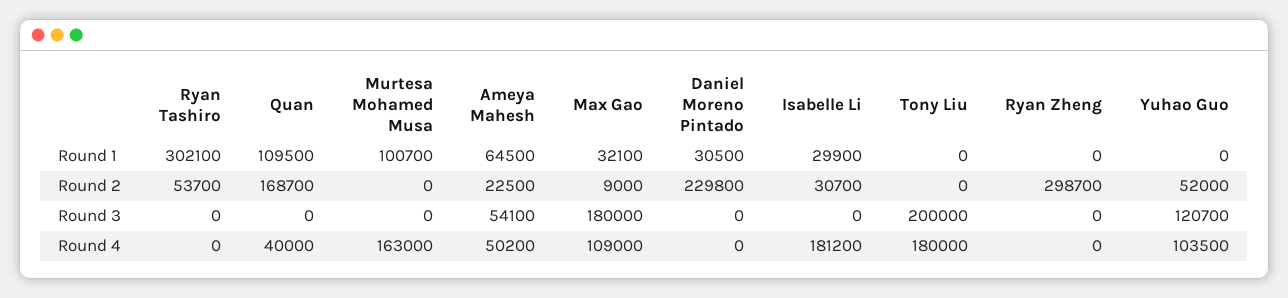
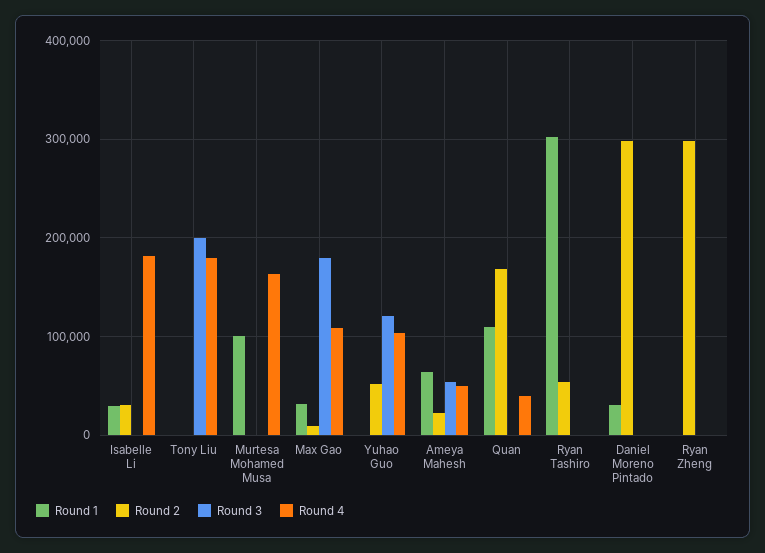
  {
    "Round 1": {
      "Ryan Tashiro": 302100,
      "Quan": 109500,
      "Murtesa Mohamed Musa": 100700,
      "Ameya Mahesh": 64500,
      "Max Gao": 32100,
      "Daniel Moreno Pintado": 30500,
      "Isabelle Li": 29900,
      "Tony Liu": 0,
      "Ryan Zheng": 0,
      "Yuhao Guo": 0
    },
    "Round 2": {
      "Ryan Tashiro": 53700,
      "Quan": 168700,
      "Murtesa Mohamed Musa": 0,
      "Ameya Mahesh": 22500,
      "Max Gao": 9000,
-     "Daniel Moreno Pintado": 229800,
+     "Daniel Moreno Pintado": 300000,
      "Isabelle Li": 30700,
      "Tony Liu": 0,
      "Ryan Zheng": 298700,
      "Yuhao Guo": 52000
    },
    "Round 3": {
      "Ryan Tashiro": 0,
      "Quan": 0,
      "Murtesa Mohamed Musa": 0,
      "Ameya Mahesh": 54100,
      "Max Gao": 180000,
      "Daniel Moreno Pintado": 0,
      "Isabelle Li": 0,
      "Tony Liu": 200000,
      "Ryan Zheng": 0,
      "Yuhao Guo": 120700
    },
    "Round 4": {
      "Ryan Tashiro": 0,
      "Quan": 40000,
      "Murtesa Mohamed Musa": 163000,
      "Ameya Mahesh": 50200,
      "Max Gao": 109000,
      "Daniel Moreno Pintado": 0,
      "Isabelle Li": 181200,
      "Tony Liu": 180000,
      "Ryan Zheng": 0,
      "Yuhao Guo": 103500
    }
  }

